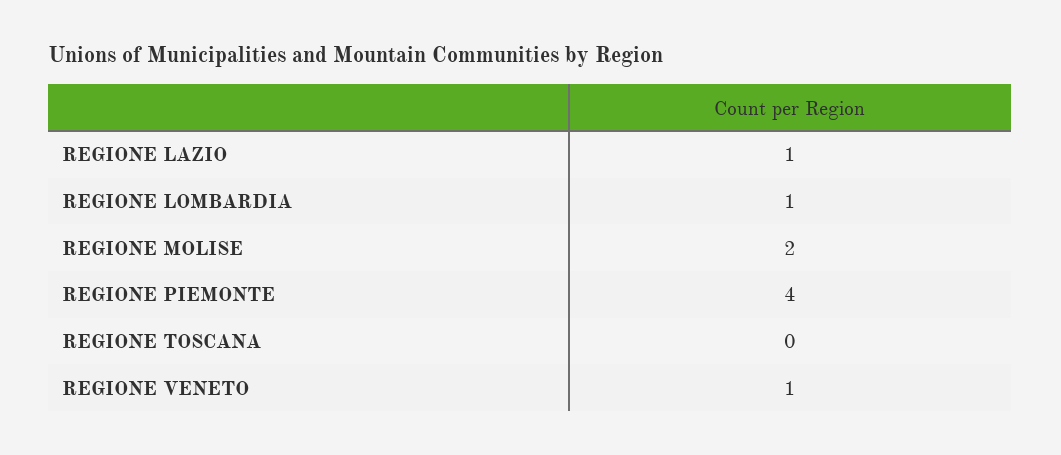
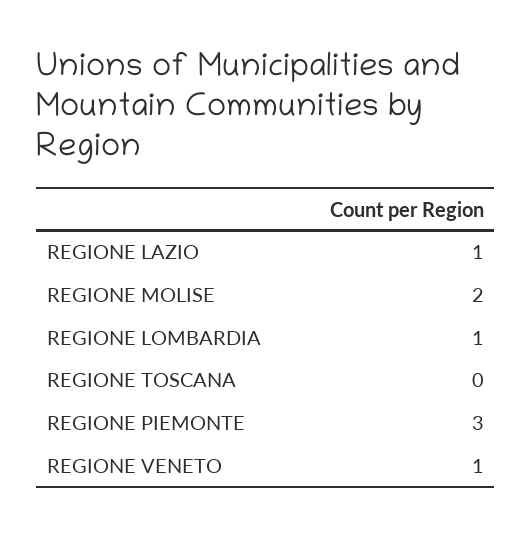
  {
    "REGIONE LAZIO": 1,
    "REGIONE LOMBARDIA": 1,
    "REGIONE MOLISE": 2,
-   "REGIONE PIEMONTE": 4,
+   "REGIONE PIEMONTE": 3,
    "REGIONE TOSCANA": 0,
    "REGIONE VENETO": 1
  }

